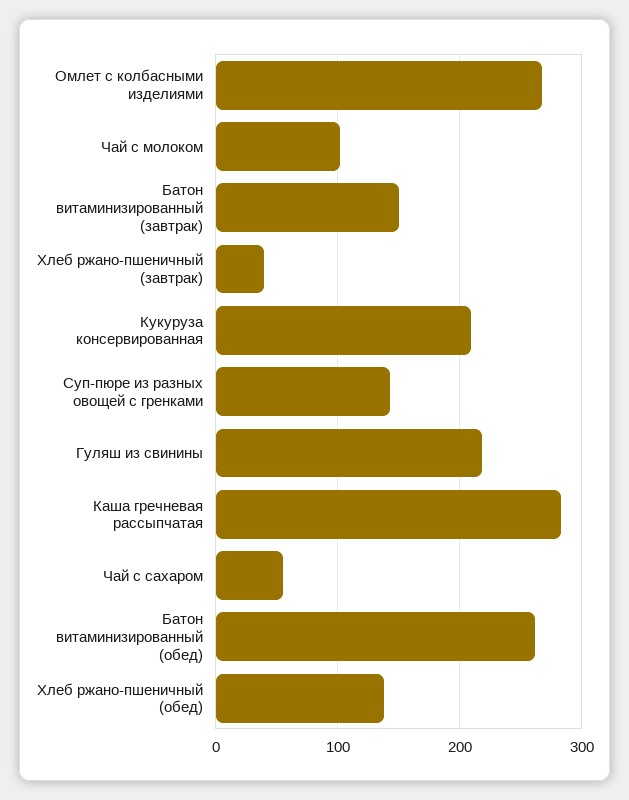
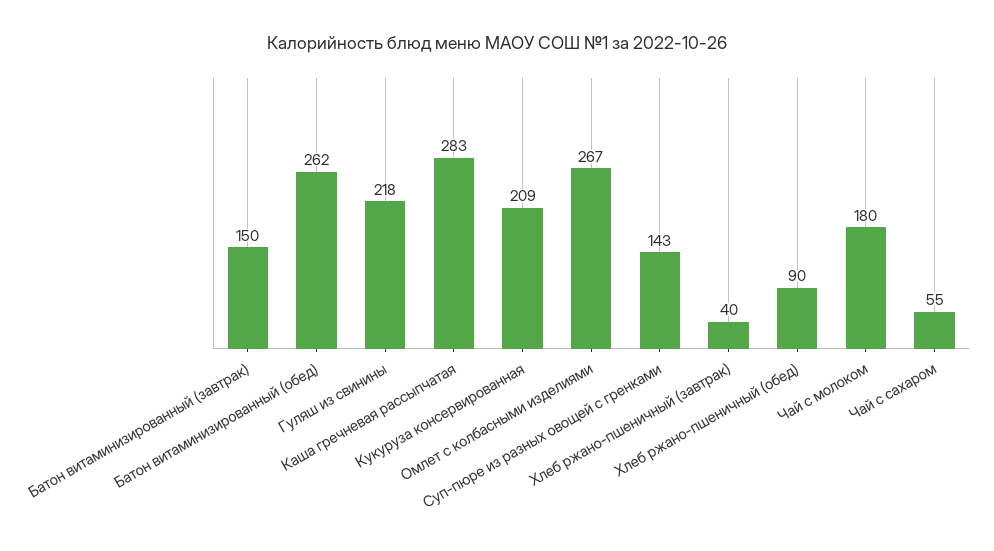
  {
    "Омлет с колбасными изделиями": 267,
-   "Чай с молоком": 100,
+   "Чай с молоком": 180,
    "Батон витаминизированный (завтрак)": 150,
    "Хлеб ржано-пшеничный (завтрак)": 40,
    "Кукуруза консервированная": 209,
    "Суп-пюре из разных овощей с гренками": 143,
    "Гуляш из свинины": 218,
    "Каша гречневая рассыпчатая": 283,
    "Чай с сахаром": 55,
    "Батон витаминизированный (обед)": 262,
-   "Хлеб ржано-пшеничный (обед)": 140
+   "Хлеб ржано-пшеничный (обед)": 90
  }

